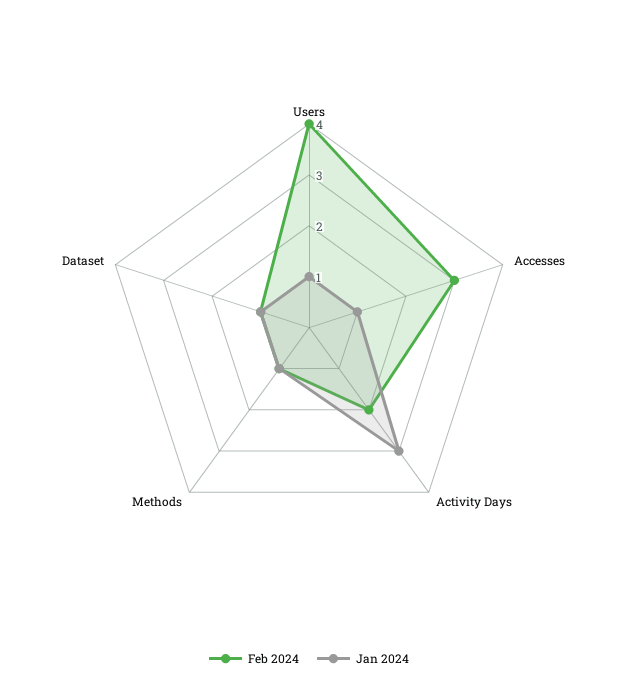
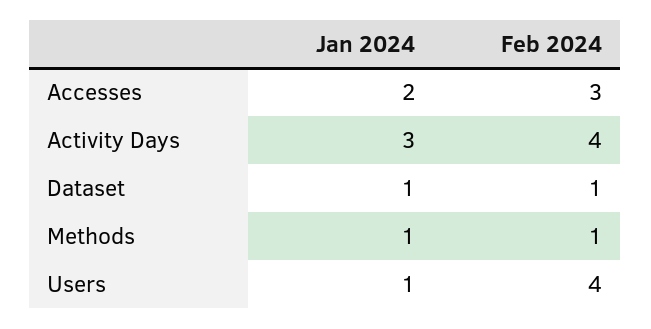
  {
    "Feb 2024": {
      "Users": 4,
      "Accesses": 3,
-     "Activity Days": 2,
+     "Activity Days": 4,
      "Methods": 1,
      "Dataset": 1
    },
    "Jan 2024": {
      "Users": 1,
-     "Accesses": 1,
+     "Accesses": 2,
      "Activity Days": 3,
      "Methods": 1,
      "Dataset": 1
    }
  }

